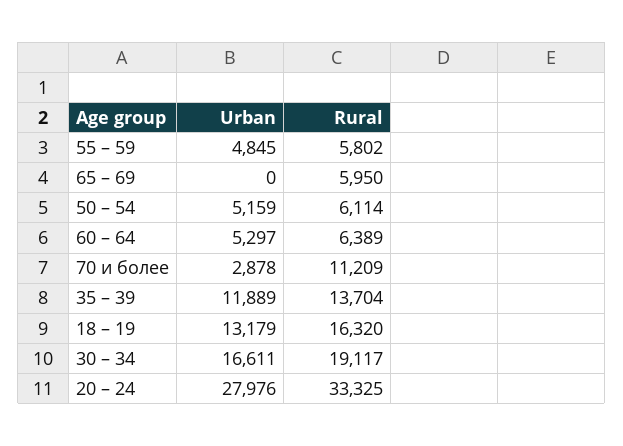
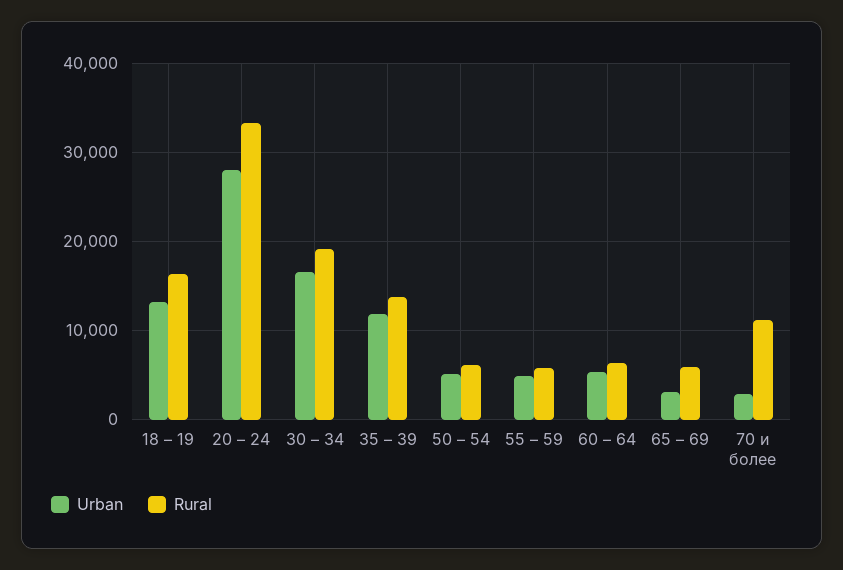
  {
    "Urban": {
      "55 – 59": 4845,
-     "65 – 69": 0,
+     "65 – 69": 3000,
      "50 – 54": 5159,
      "60 – 64": 5297,
      "70 и более": 2878,
      "35 – 39": 11889,
      "18 – 19": 13179,
      "30 – 34": 16611,
      "20 – 24": 27976
    },
    "Rural": {
      "55 – 59": 5802,
      "65 – 69": 5950,
      "50 – 54": 6114,
      "60 – 64": 6389,
      "70 и более": 11209,
      "35 – 39": 13704,
      "18 – 19": 16320,
      "30 – 34": 19117,
      "20 – 24": 33325
    }
  }

